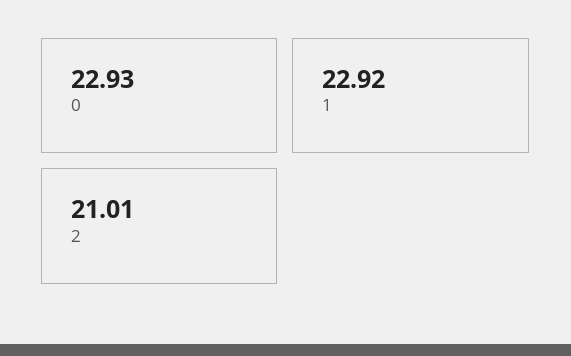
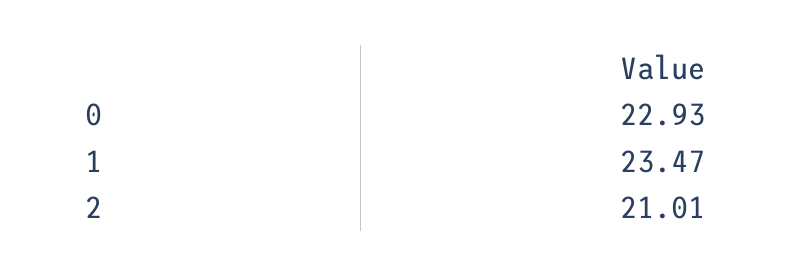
  {
    "0": 22.93,
-   "1": 22.92,
+   "1": 23.47,
    "2": 21.01
  }

